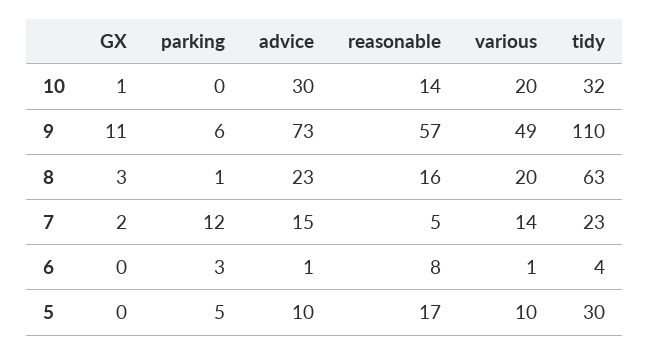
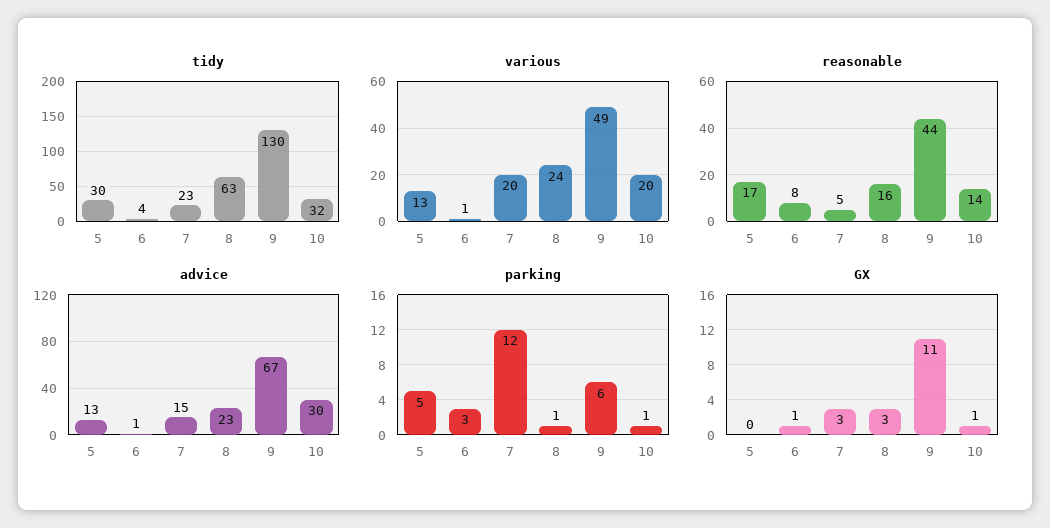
  {
    "GX": {
      "10": 1,
      "9": 11,
      "8": 3,
-     "7": 2,
+     "7": 3,
-     "6": 0,
+     "6": 1,
      "5": 0
    },
    "parking": {
-     "10": 0,
+     "10": 1,
      "9": 6,
      "8": 1,
      "7": 12,
      "6": 3,
      "5": 5
    },
    "advice": {
      "10": 30,
-     "9": 73,
+     "9": 67,
      "8": 23,
      "7": 15,
      "6": 1,
-     "5": 10
+     "5": 13
    },
    "reasonable": {
      "10": 14,
-     "9": 57,
+     "9": 44,
      "8": 16,
      "7": 5,
      "6": 8,
      "5": 17
    },
    "various": {
      "10": 20,
      "9": 49,
-     "8": 20,
+     "8": 24,
-     "7": 14,
+     "7": 20,
      "6": 1,
-     "5": 10
+     "5": 13
    },
    "tidy": {
      "10": 32,
-     "9": 110,
+     "9": 130,
      "8": 63,
      "7": 23,
      "6": 4,
      "5": 30
    }
  }

